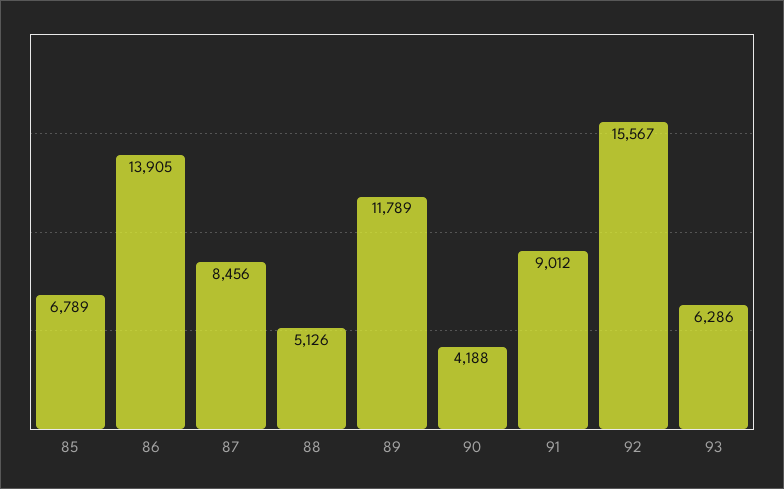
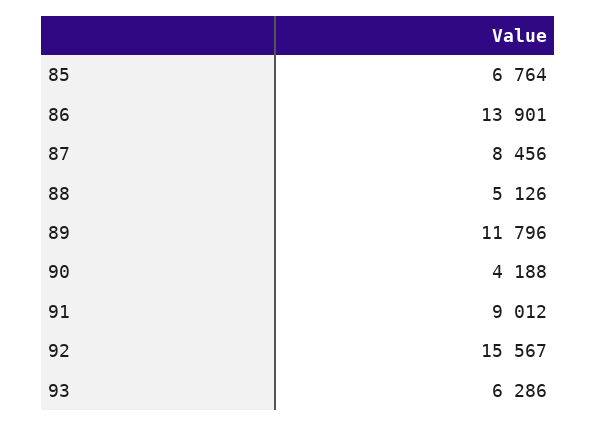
  {
-   "85": 6789,
+   "85": 6764,
-   "86": 13905,
+   "86": 13901,
    "87": 8456,
    "88": 5126,
-   "89": 11789,
+   "89": 11796,
    "90": 4188,
    "91": 9012,
    "92": 15567,
    "93": 6286
  }

